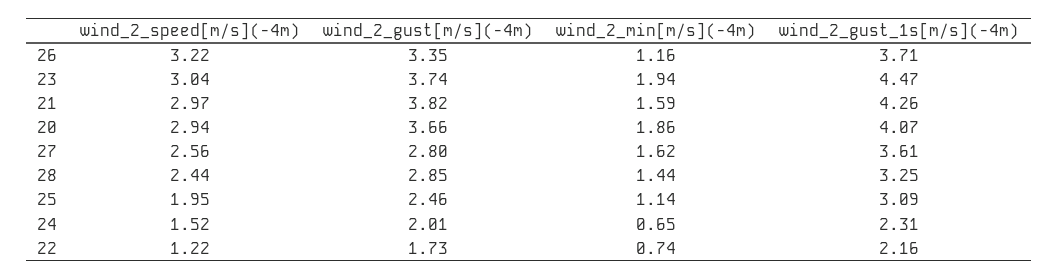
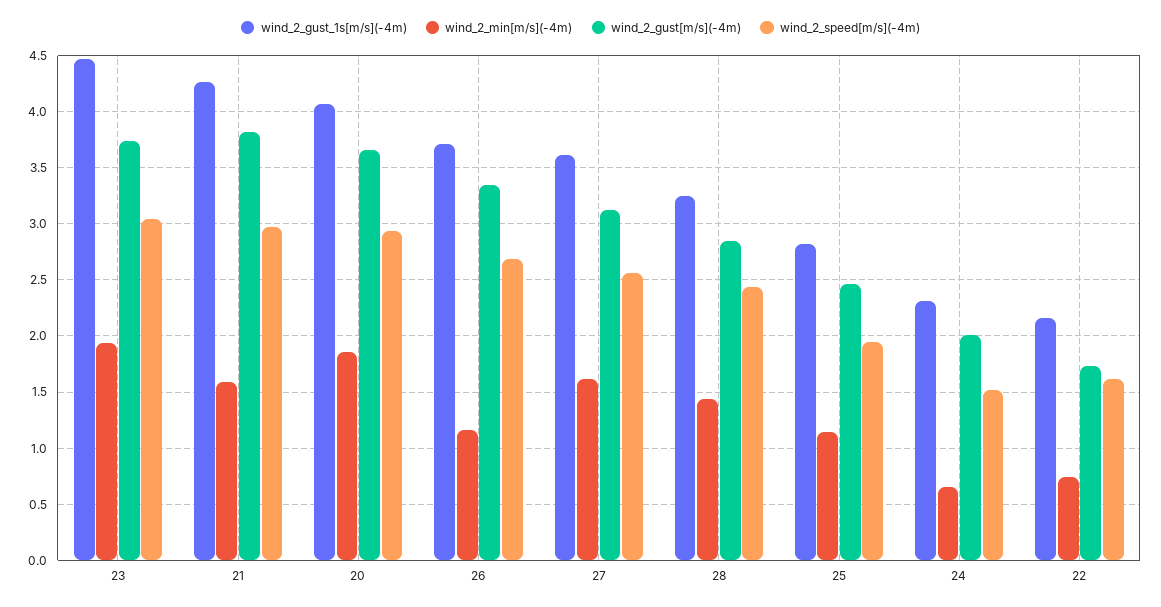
  {
    "wind_2_speed[m/s](-4m)": {
-     "26": 3.22,
+     "26": 2.7,
      "23": 3.04,
      "21": 2.97,
      "20": 2.94,
      "27": 2.56,
      "28": 2.44,
      "25": 1.95,
      "24": 1.52,
-     "22": 1.22
+     "22": 1.6
    },
    "wind_2_gust[m/s](-4m)": {
      "26": 3.35,
      "23": 3.74,
      "21": 3.82,
      "20": 3.66,
-     "27": 2.8,
+     "27": 3.1,
      "28": 2.85,
      "25": 2.46,
      "24": 2.01,
      "22": 1.73
    },
    "wind_2_min[m/s](-4m)": {
      "26": 1.16,
      "23": 1.94,
      "21": 1.59,
      "20": 1.86,
      "27": 1.62,
      "28": 1.44,
      "25": 1.14,
      "24": 0.65,
      "22": 0.74
    },
    "wind_2_gust_1s[m/s](-4m)": {
      "26": 3.71,
      "23": 4.47,
      "21": 4.26,
      "20": 4.07,
      "27": 3.61,
      "28": 3.25,
-     "25": 3.09,
+     "25": 2.8,
      "24": 2.31,
      "22": 2.16
    }
  }

